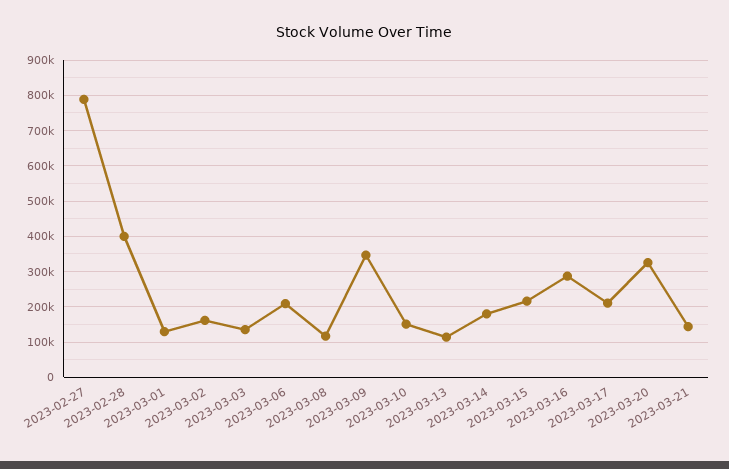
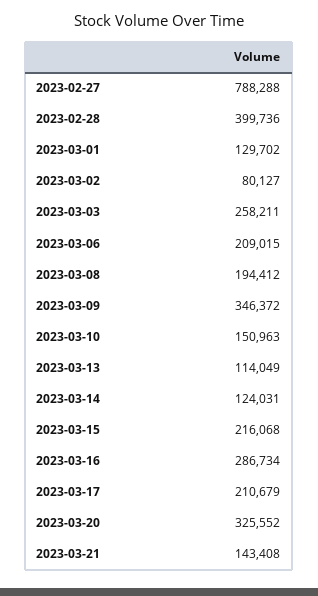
  {
    "2023-02-27": 788288,
    "2023-02-28": 399736,
    "2023-03-01": 129702,
-   "2023-03-02": 160000,
+   "2023-03-02": 80127,
-   "2023-03-03": 140000,
+   "2023-03-03": 258211,
    "2023-03-06": 209015,
-   "2023-03-08": 120000,
+   "2023-03-08": 194412,
    "2023-03-09": 346372,
    "2023-03-10": 150963,
    "2023-03-13": 114049,
-   "2023-03-14": 180000,
+   "2023-03-14": 124031,
    "2023-03-15": 216068,
    "2023-03-16": 286734,
    "2023-03-17": 210679,
    "2023-03-20": 325552,
    "2023-03-21": 143408
  }

